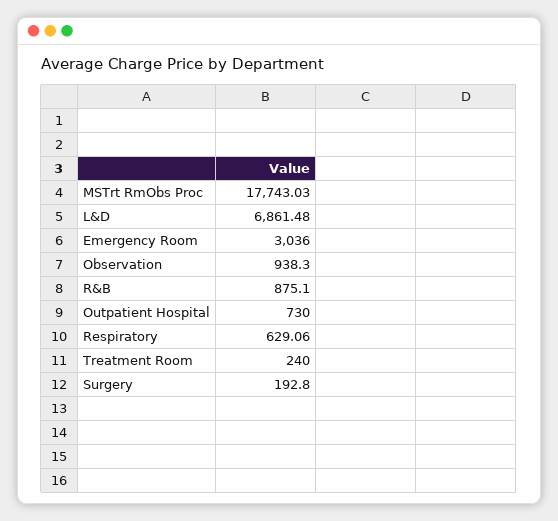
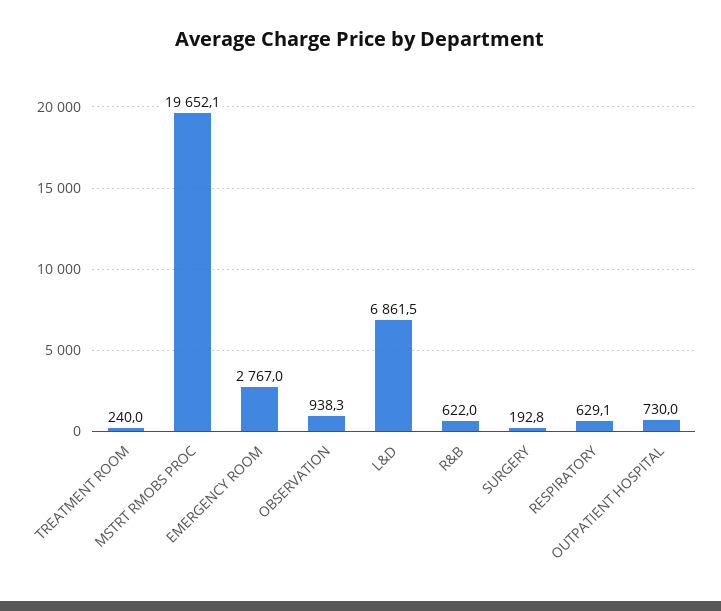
  {
-   "MSTrt RmObs Proc": 17743.03,
+   "MSTrt RmObs Proc": 19652.1,
    "L&D": 6861.48,
-   "Emergency Room": 3036,
+   "Emergency Room": 2767,
    "Observation": 938.3,
-   "R&B": 875.1,
+   "R&B": 622,
    "Outpatient Hospital": 730,
    "Respiratory": 629.06,
    "Treatment Room": 240,
    "Surgery": 192.8
  }

